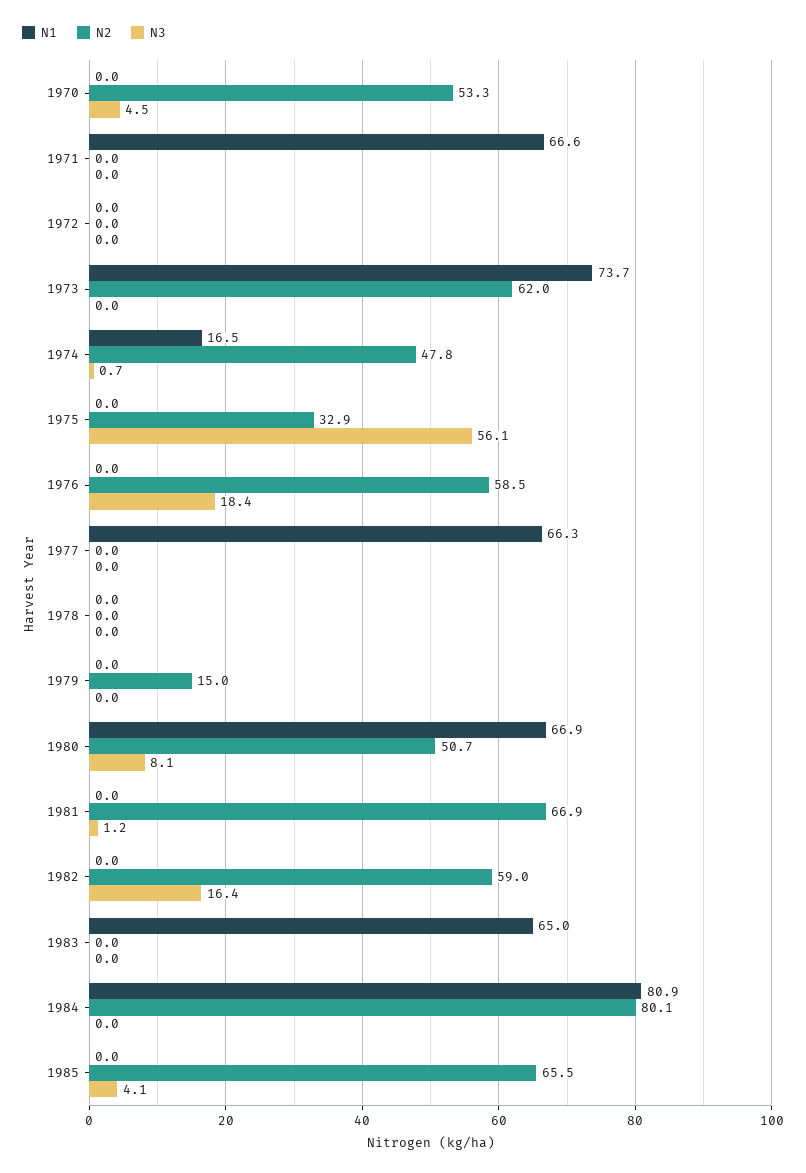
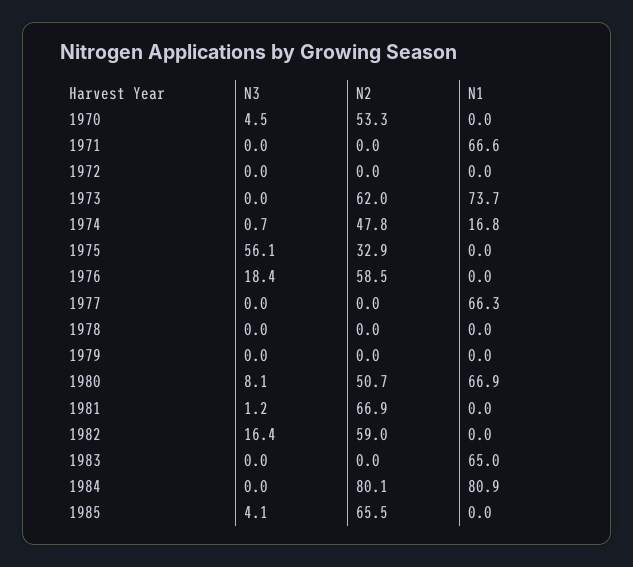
  {
    "N1": {
      "1970": 0,
      "1971": 66.6,
      "1972": 0,
      "1973": 73.7,
-     "1974": 16.5,
+     "1974": 16.8,
      "1975": 0,
      "1976": 0,
      "1977": 66.3,
      "1978": 0,
      "1979": 0,
      "1980": 66.9,
      "1981": 0,
      "1982": 0,
      "1983": 65,
      "1984": 80.9,
      "1985": 0
    },
    "N2": {
      "1970": 53.3,
      "1971": 0,
      "1972": 0,
      "1973": 62,
      "1974": 47.8,
      "1975": 32.9,
      "1976": 58.5,
      "1977": 0,
      "1978": 0,
-     "1979": 15,
+     "1979": 0,
      "1980": 50.7,
      "1981": 66.9,
      "1982": 59,
      "1983": 0,
      "1984": 80.1,
      "1985": 65.5
    },
    "N3": {
      "1970": 4.5,
      "1971": 0,
      "1972": 0,
      "1973": 0,
      "1974": 0.7,
      "1975": 56.1,
      "1976": 18.4,
      "1977": 0,
      "1978": 0,
      "1979": 0,
      "1980": 8.1,
      "1981": 1.2,
      "1982": 16.4,
      "1983": 0,
      "1984": 0,
      "1985": 4.1
    }
  }

